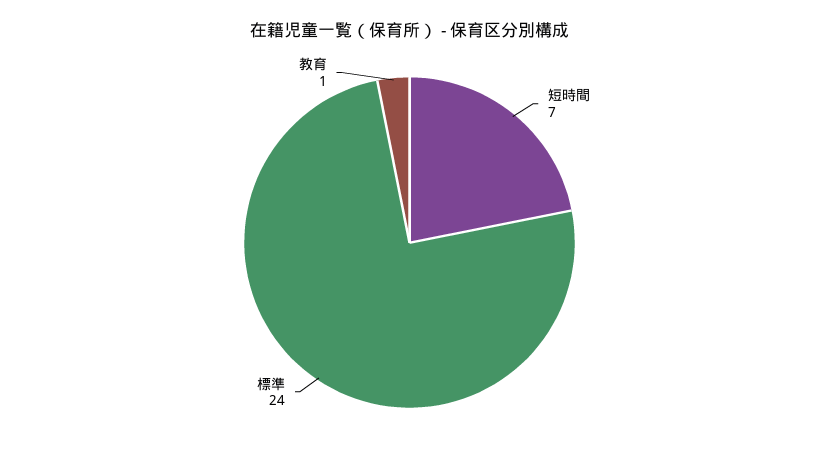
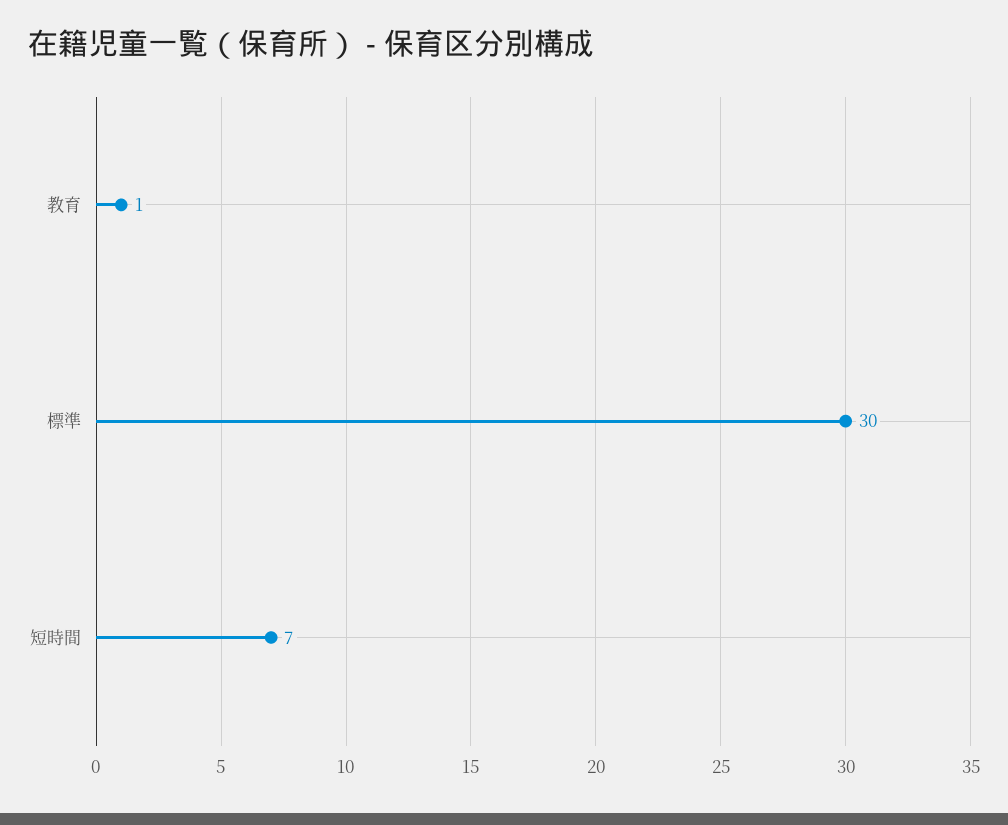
  {
    "短時間": 7,
-   "標準": 24,
+   "標準": 30,
    "教育": 1
  }

